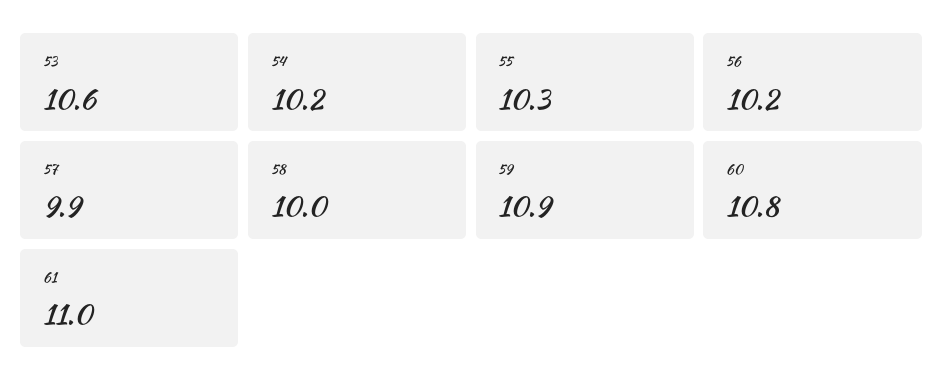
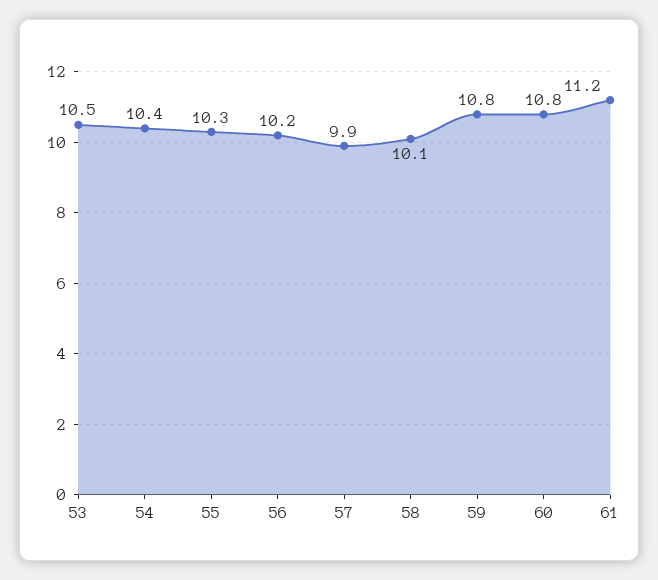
  {
-   "53": 10.6,
+   "53": 10.5,
-   "54": 10.2,
+   "54": 10.4,
    "55": 10.3,
    "56": 10.2,
    "57": 9.9,
-   "58": 10,
+   "58": 10.1,
-   "59": 10.9,
+   "59": 10.8,
    "60": 10.8,
-   "61": 11
+   "61": 11.2
  }

